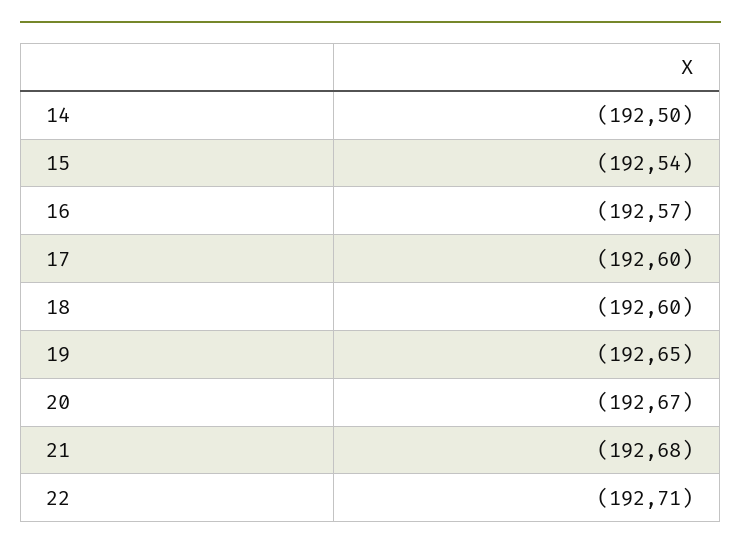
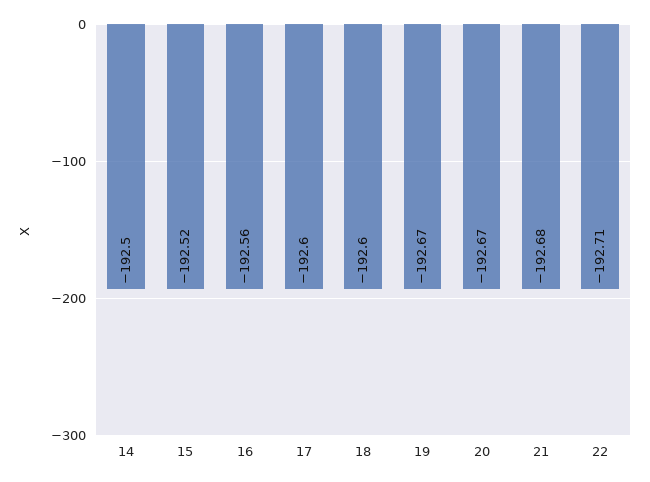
  {
    "14": -192.5,
-   "15": -192.54,
+   "15": -192.52,
-   "16": -192.57,
+   "16": -192.56,
    "17": -192.6,
    "18": -192.6,
-   "19": -192.65,
+   "19": -192.67,
    "20": -192.67,
    "21": -192.68,
    "22": -192.71
  }

